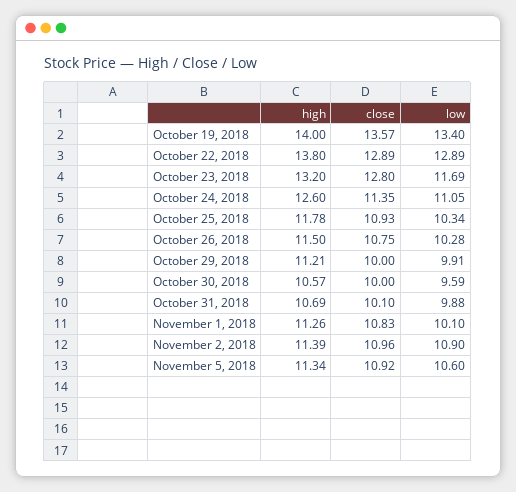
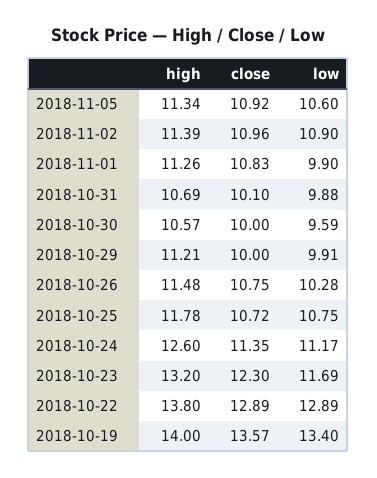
  {
    "high": {
      "October 19, 2018": 14,
      "October 22, 2018": 13.8,
      "October 23, 2018": 13.2,
      "October 24, 2018": 12.6,
      "October 25, 2018": 11.78,
-     "October 26, 2018": 11.5,
+     "October 26, 2018": 11.48,
      "October 29, 2018": 11.21,
      "October 30, 2018": 10.57,
      "October 31, 2018": 10.69,
      "November 1, 2018": 11.26,
      "November 2, 2018": 11.39,
      "November 5, 2018": 11.34
    },
    "close": {
      "October 19, 2018": 13.57,
      "October 22, 2018": 12.89,
-     "October 23, 2018": 12.8,
+     "October 23, 2018": 12.3,
      "October 24, 2018": 11.35,
-     "October 25, 2018": 10.93,
+     "October 25, 2018": 10.72,
      "October 26, 2018": 10.75,
      "October 29, 2018": 10,
      "October 30, 2018": 10,
      "October 31, 2018": 10.1,
      "November 1, 2018": 10.83,
      "November 2, 2018": 10.96,
      "November 5, 2018": 10.92
    },
    "low": {
      "October 19, 2018": 13.4,
      "October 22, 2018": 12.89,
      "October 23, 2018": 11.69,
-     "October 24, 2018": 11.05,
+     "October 24, 2018": 11.17,
-     "October 25, 2018": 10.34,
+     "October 25, 2018": 10.75,
      "October 26, 2018": 10.28,
      "October 29, 2018": 9.91,
      "October 30, 2018": 9.59,
      "October 31, 2018": 9.88,
-     "November 1, 2018": 10.1,
+     "November 1, 2018": 9.9,
      "November 2, 2018": 10.9,
      "November 5, 2018": 10.6
    }
  }

